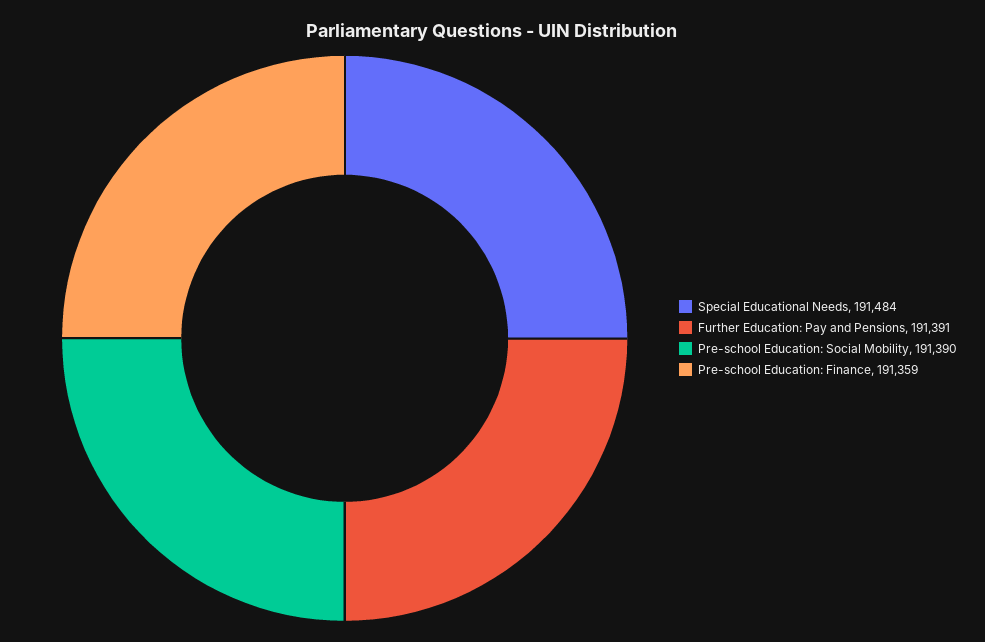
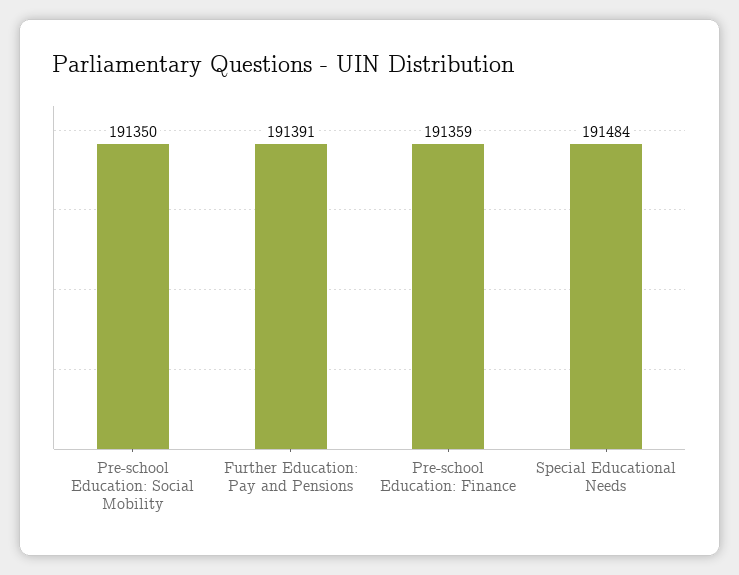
  {
    "Special Educational Needs": 191484,
    "Further Education: Pay and Pensions": 191391,
-   "Pre-school Education: Social Mobility": 191390,
+   "Pre-school Education: Social Mobility": 191350,
    "Pre-school Education: Finance": 191359
  }

